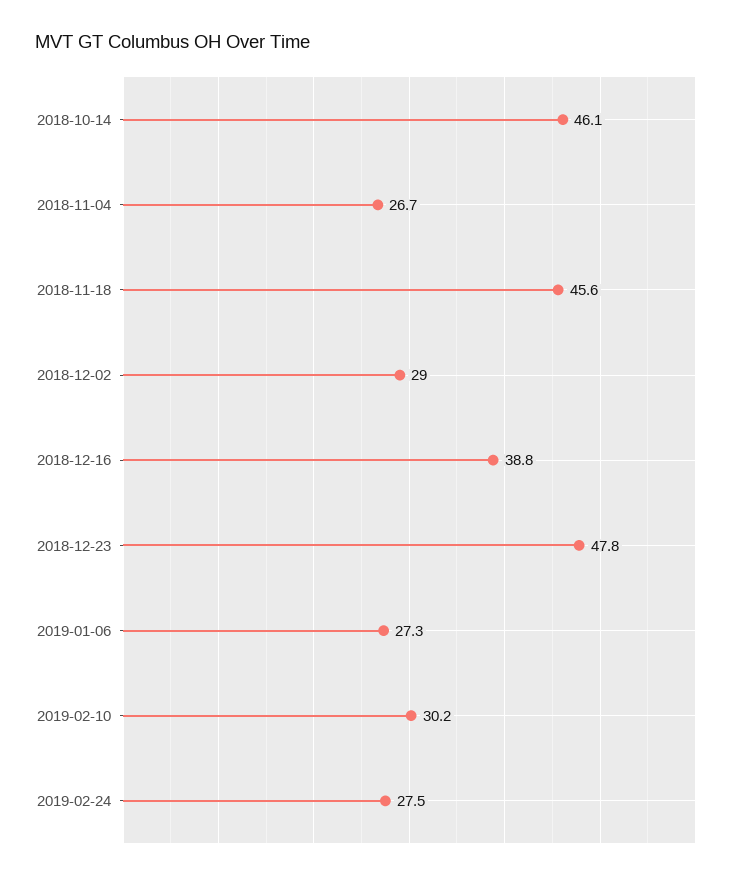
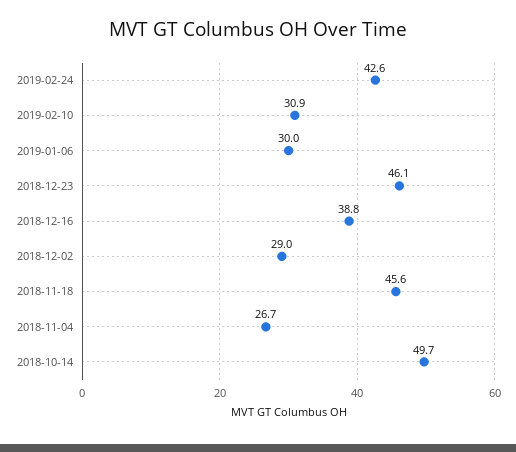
  {
-   "2018-10-14": 46.1,
+   "2018-10-14": 49.7,
    "2018-11-04": 26.7,
    "2018-11-18": 45.6,
    "2018-12-02": 29,
    "2018-12-16": 38.8,
-   "2018-12-23": 47.8,
+   "2018-12-23": 46.1,
-   "2019-01-06": 27.3,
+   "2019-01-06": 30,
-   "2019-02-10": 30.2,
+   "2019-02-10": 30.9,
-   "2019-02-24": 27.5
+   "2019-02-24": 42.6
  }

